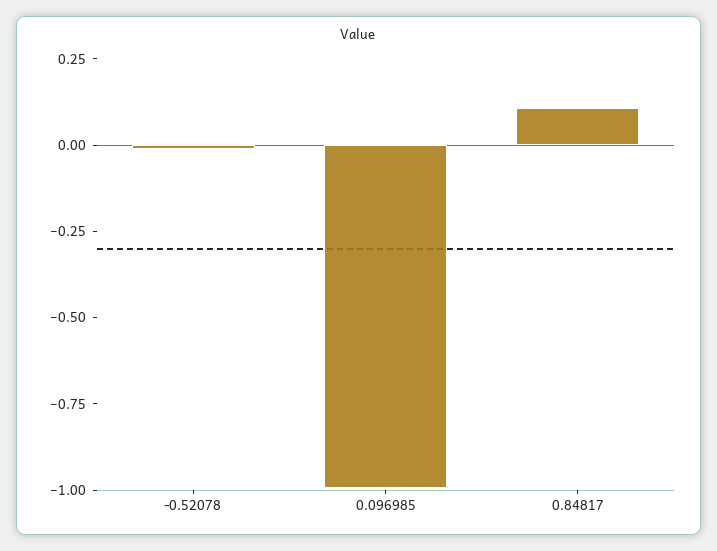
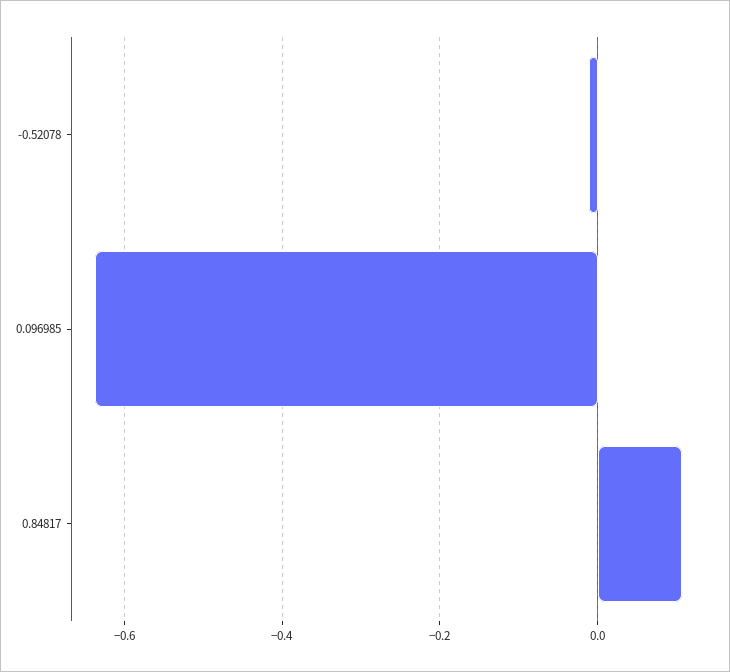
  {
    "-0.52078": -0.02,
-   "0.096985": -1,
+   "0.096985": -0.64,
    "0.84817": 0.1
  }

